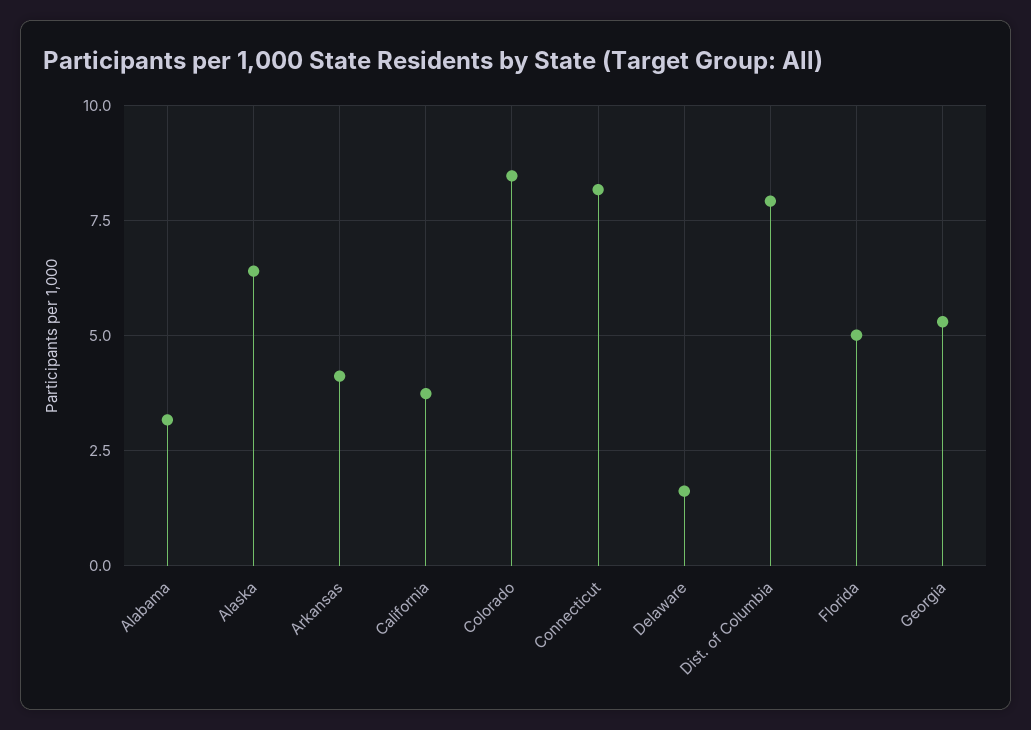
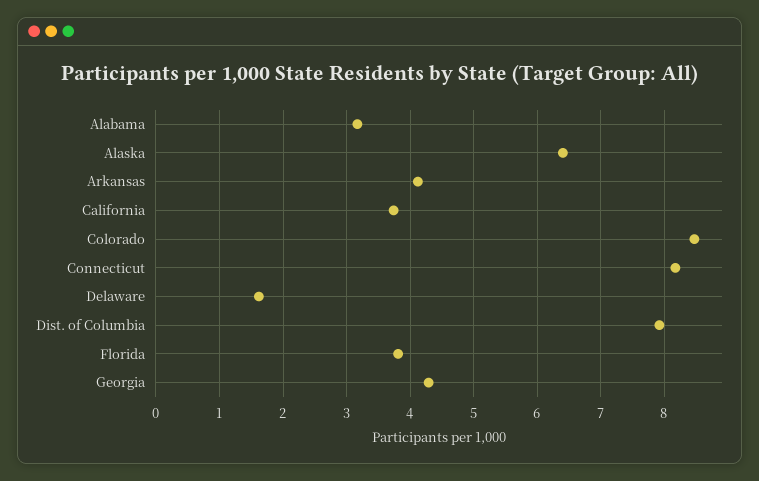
  {
    "Alabama": 3.2,
    "Alaska": 6.4,
    "Arkansas": 4.1,
    "California": 3.7,
    "Colorado": 8.5,
    "Connecticut": 8.2,
    "Delaware": 1.6,
    "Dist. of Columbia": 7.9,
-   "Florida": 5,
+   "Florida": 3.8,
-   "Georgia": 5.25
+   "Georgia": 4.3
  }

